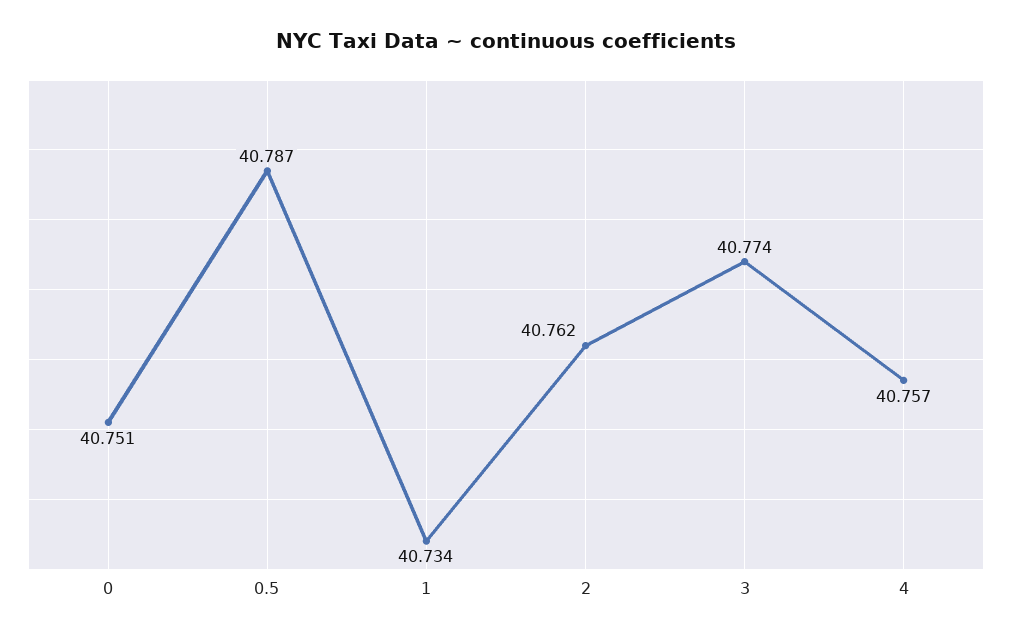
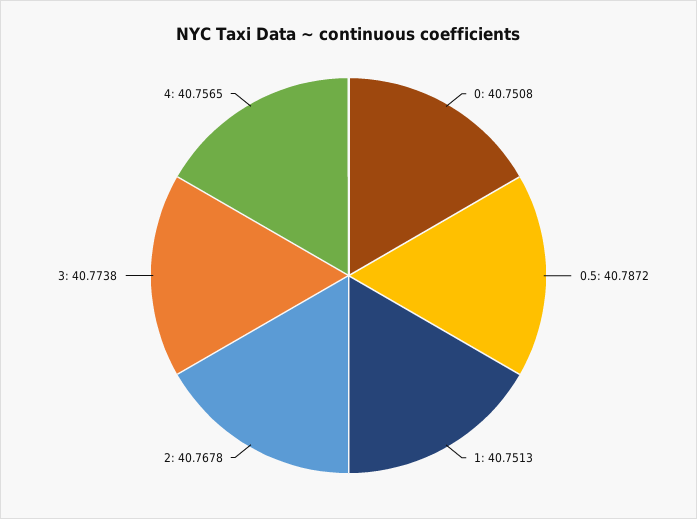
  {
    "0": 40.7508,
    "0.5": 40.7872,
-   "1": 40.734,
+   "1": 40.7513,
-   "2": 40.762,
+   "2": 40.7678,
    "3": 40.7738,
    "4": 40.7565
  }

